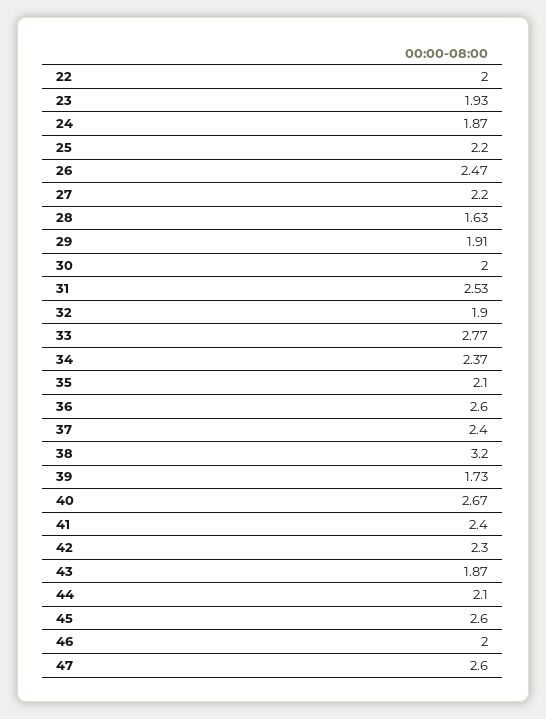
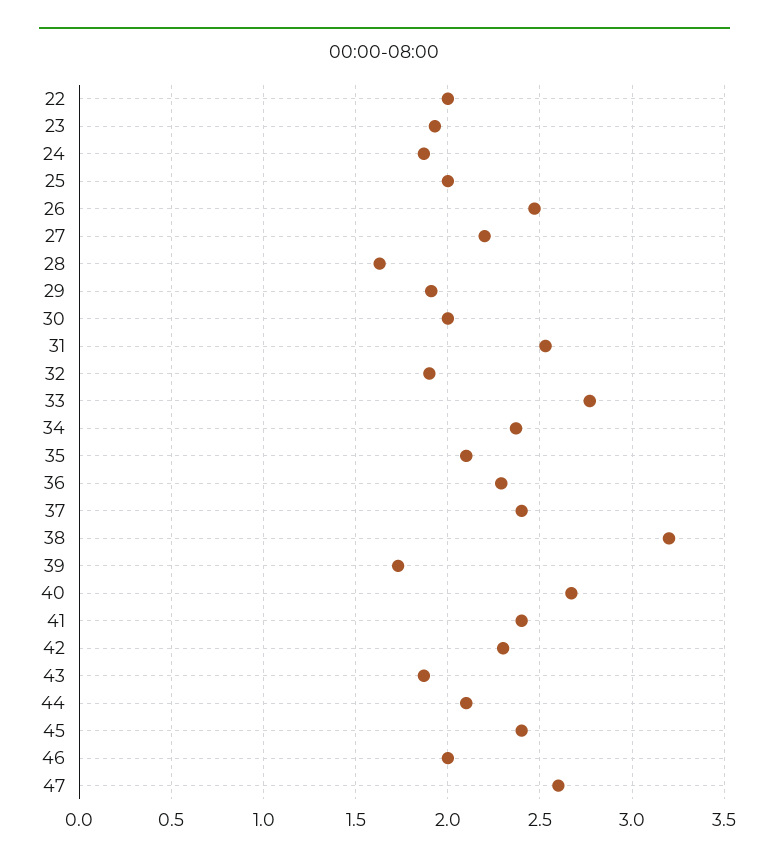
  {
    "22": 2,
    "23": 1.93,
    "24": 1.87,
-   "25": 2.2,
+   "25": 2,
    "26": 2.47,
    "27": 2.2,
    "28": 1.63,
    "29": 1.91,
    "30": 2,
    "31": 2.53,
    "32": 1.9,
    "33": 2.77,
    "34": 2.37,
    "35": 2.1,
-   "36": 2.6,
+   "36": 2.3,
    "37": 2.4,
    "38": 3.2,
    "39": 1.73,
    "40": 2.67,
    "41": 2.4,
    "42": 2.3,
    "43": 1.87,
    "44": 2.1,
-   "45": 2.6,
+   "45": 2.4,
    "46": 2,
    "47": 2.6
  }

